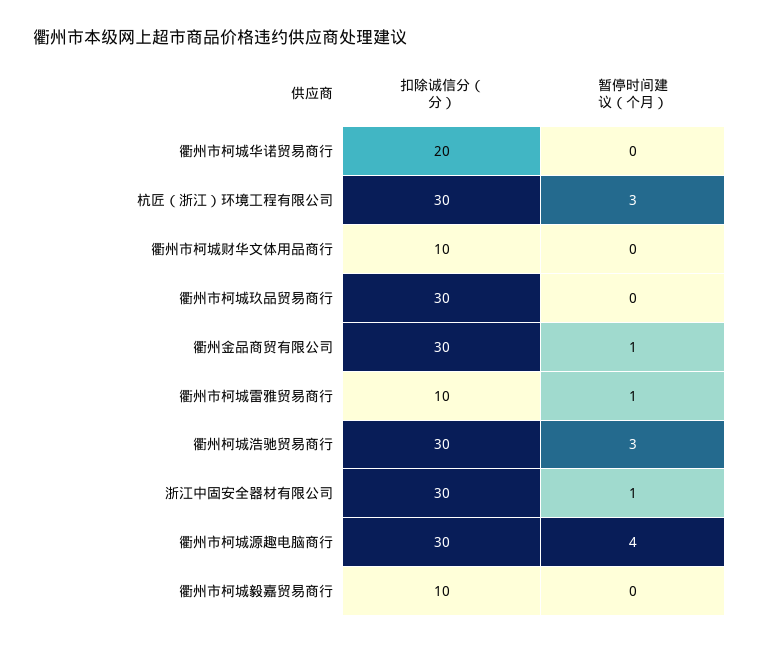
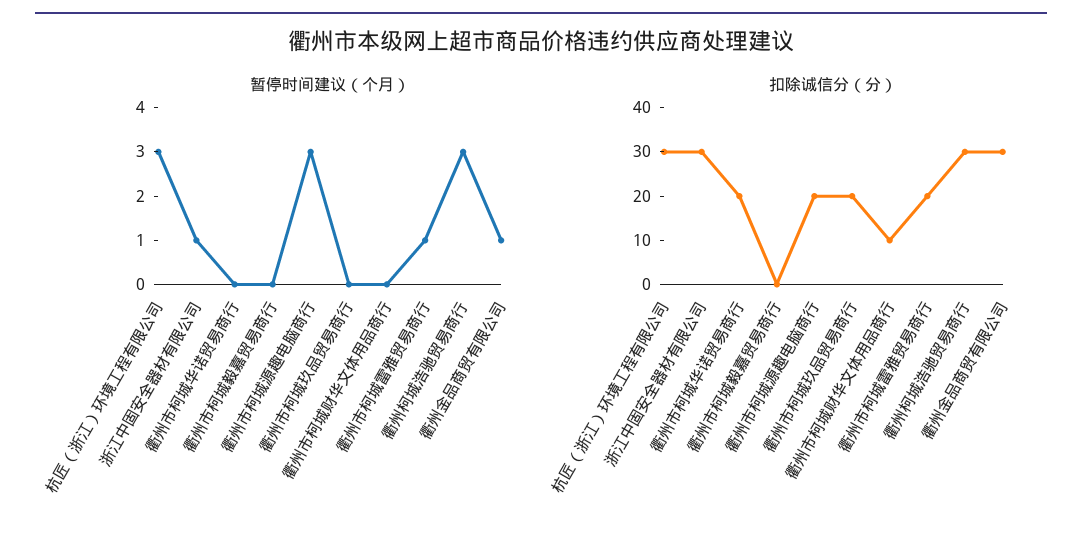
  {
    "扣除诚信分（分）": {
      "衢州市柯城华诺贸易商行": 20,
      "杭匠（浙江）环境工程有限公司": 30,
      "衢州市柯城财华文体用品商行": 10,
-     "衢州市柯城玖品贸易商行": 30,
+     "衢州市柯城玖品贸易商行": 20,
      "衢州金品商贸有限公司": 30,
-     "衢州市柯城雷雅贸易商行": 10,
+     "衢州市柯城雷雅贸易商行": 20,
      "衢州柯城浩驰贸易商行": 30,
      "浙江中固安全器材有限公司": 30,
-     "衢州市柯城源趣电脑商行": 30,
+     "衢州市柯城源趣电脑商行": 20,
-     "衢州市柯城毅嘉贸易商行": 10
+     "衢州市柯城毅嘉贸易商行": 0
    },
    "暂停时间建议（个月）": {
      "衢州市柯城华诺贸易商行": 0,
      "杭匠（浙江）环境工程有限公司": 3,
      "衢州市柯城财华文体用品商行": 0,
      "衢州市柯城玖品贸易商行": 0,
      "衢州金品商贸有限公司": 1,
      "衢州市柯城雷雅贸易商行": 1,
      "衢州柯城浩驰贸易商行": 3,
      "浙江中固安全器材有限公司": 1,
-     "衢州市柯城源趣电脑商行": 4,
+     "衢州市柯城源趣电脑商行": 3,
      "衢州市柯城毅嘉贸易商行": 0
    }
  }

